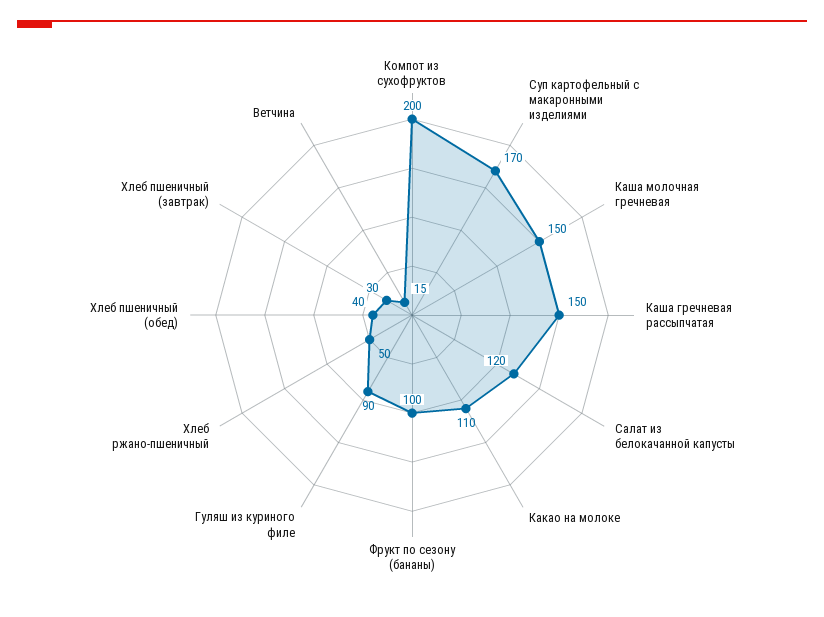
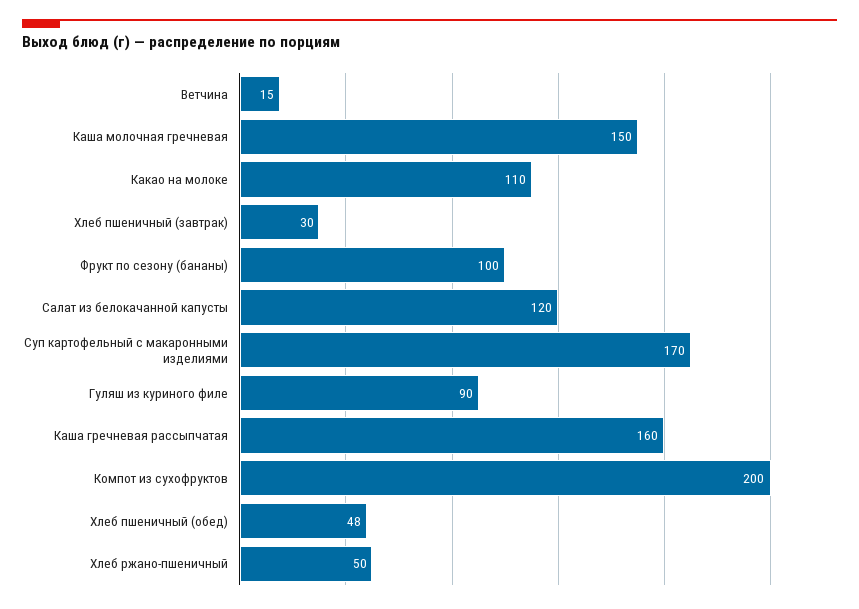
  {
    "Компот из сухофруктов": 200,
    "Суп картофельный с макаронными изделиями": 170,
    "Каша молочная гречневая": 150,
-   "Каша гречневая рассыпчатая": 150,
+   "Каша гречневая рассыпчатая": 160,
    "Салат из белокачанной капусты": 120,
    "Какао на молоке": 110,
    "Фрукт по сезону (бананы)": 100,
    "Гуляш из куриного филе": 90,
    "Хлеб ржано-пшеничный": 50,
-   "Хлеб пшеничный (обед)": 40,
+   "Хлеб пшеничный (обед)": 48,
    "Хлеб пшеничный (завтрак)": 30,
    "Ветчина": 15
  }

